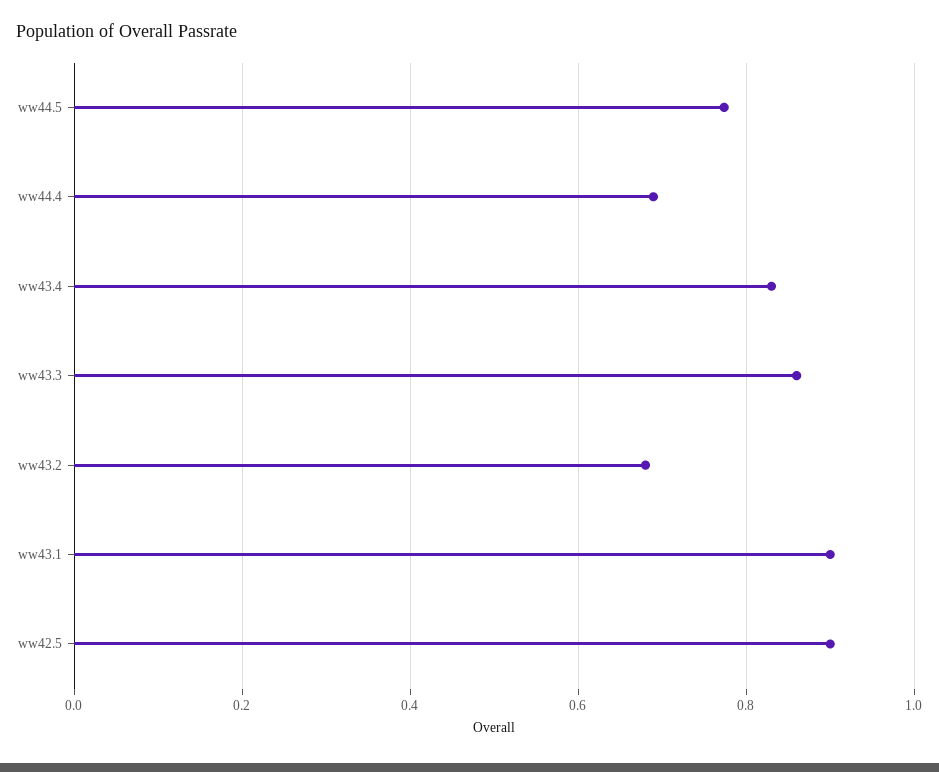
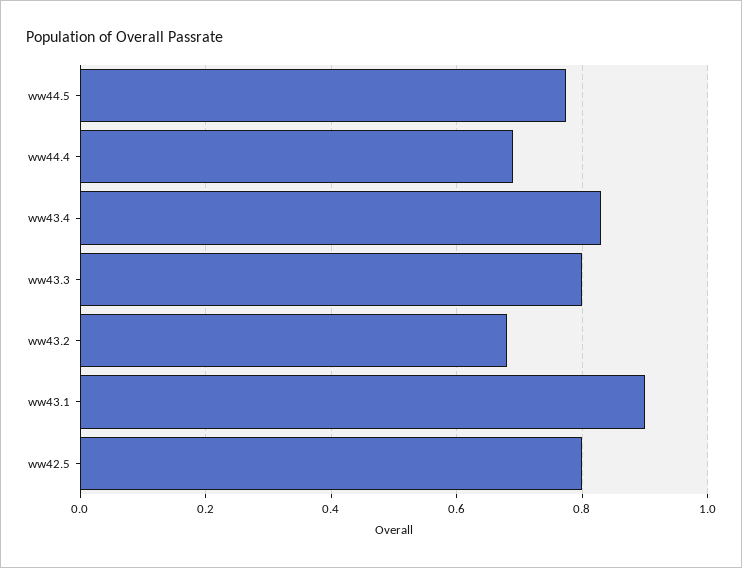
  {
    "ww44.5": 0.78,
    "ww44.4": 0.68,
    "ww43.4": 0.84,
-   "ww43.3": 0.86,
+   "ww43.3": 0.8,
    "ww43.2": 0.68,
    "ww43.1": 0.9,
-   "ww42.5": 0.9
+   "ww42.5": 0.8
  }

